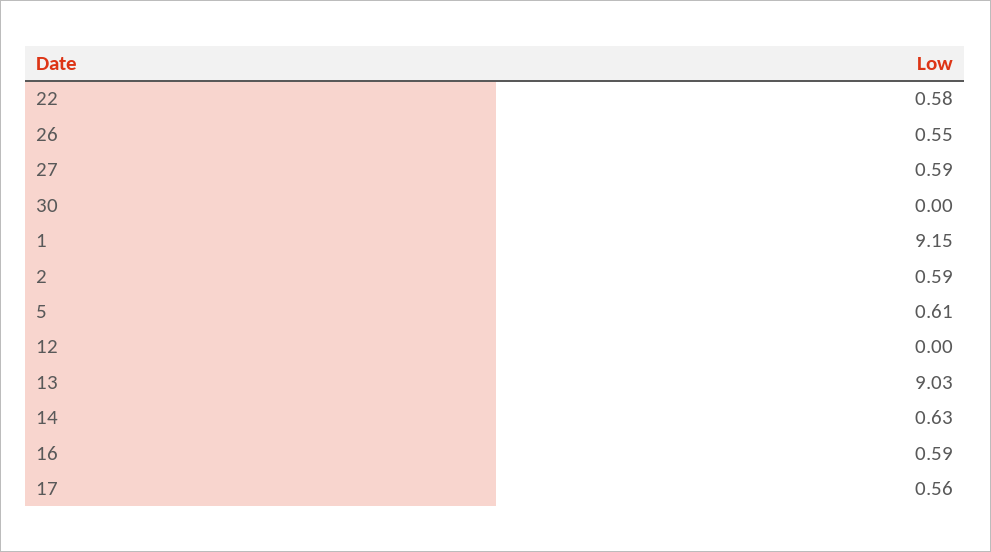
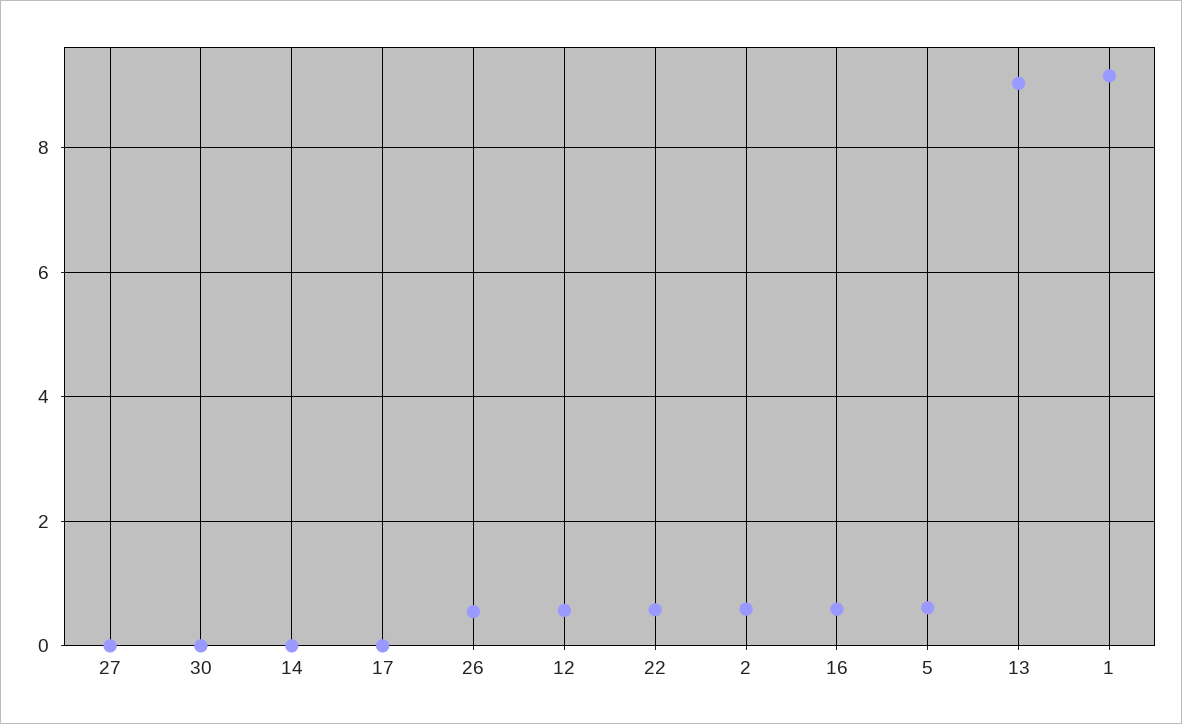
  {
    "22": 0.58,
    "26": 0.55,
-   "27": 0.59,
+   "27": 0,
    "30": 0,
    "1": 9.15,
    "2": 0.59,
    "5": 0.61,
-   "12": 0,
+   "12": 0.6,
    "13": 9.03,
-   "14": 0.63,
+   "14": 0,
    "16": 0.59,
-   "17": 0.56
+   "17": 0
  }

